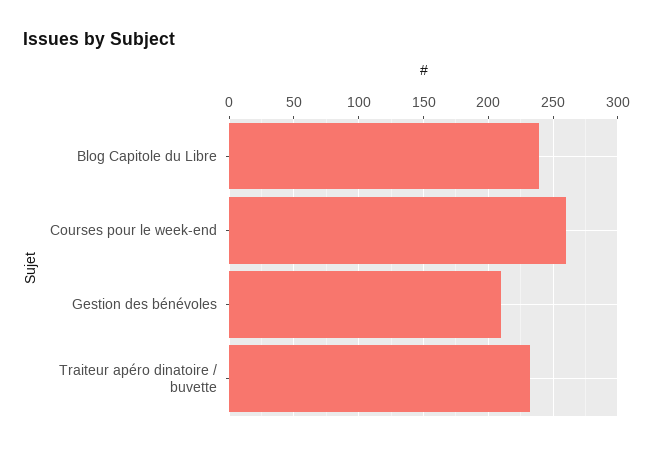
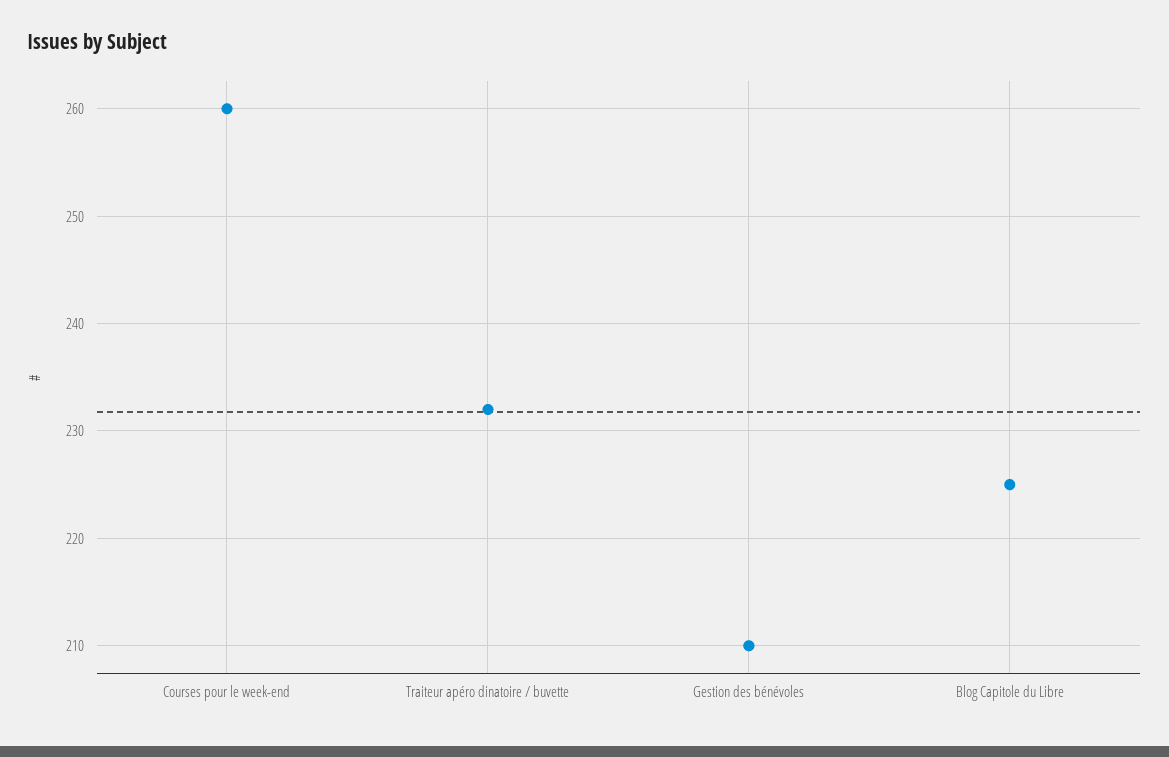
  {
-   "Blog Capitole du Libre": 240,
+   "Blog Capitole du Libre": 225,
    "Courses pour le week-end": 260,
    "Gestion des bénévoles": 210,
    "Traiteur apéro dinatoire / buvette": 232
  }

